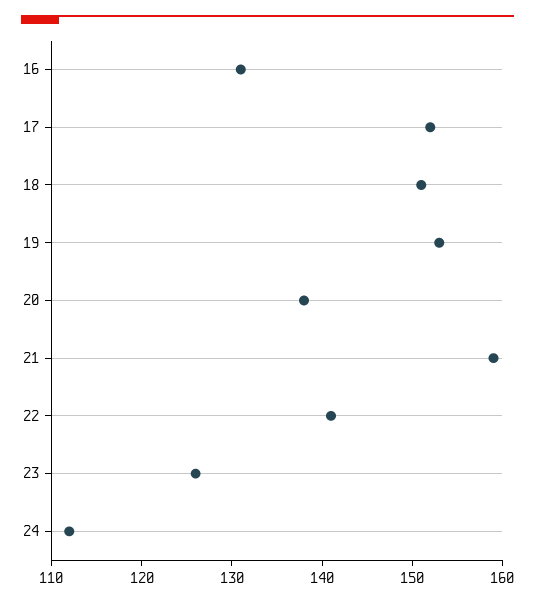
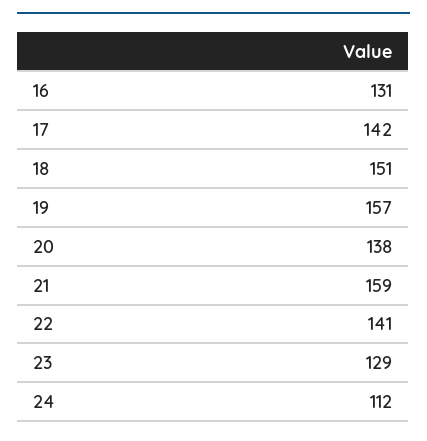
  {
    "16": 131,
-   "17": 152,
+   "17": 142,
    "18": 151,
-   "19": 153,
+   "19": 157,
    "20": 138,
    "21": 159,
    "22": 141,
-   "23": 126,
+   "23": 129,
    "24": 112
  }

